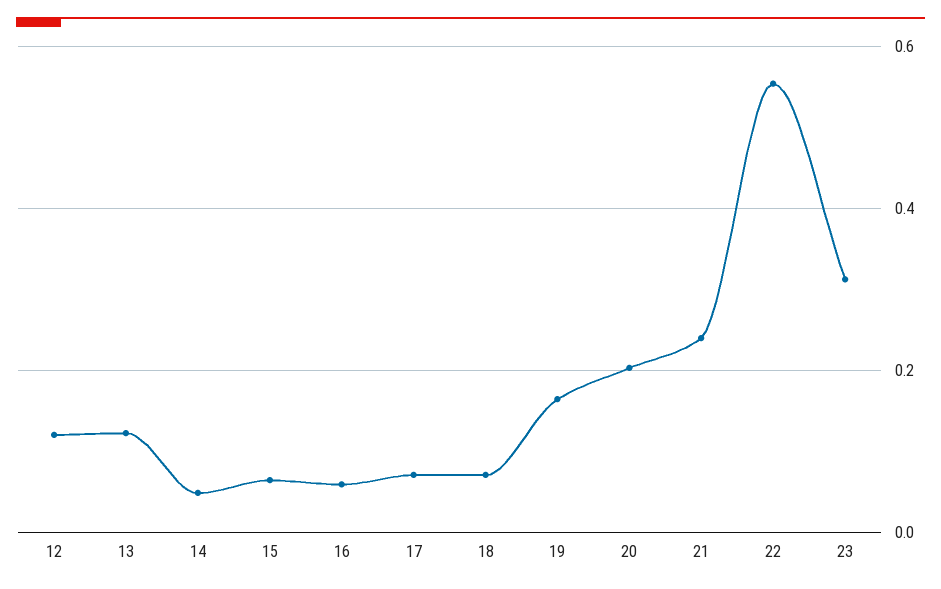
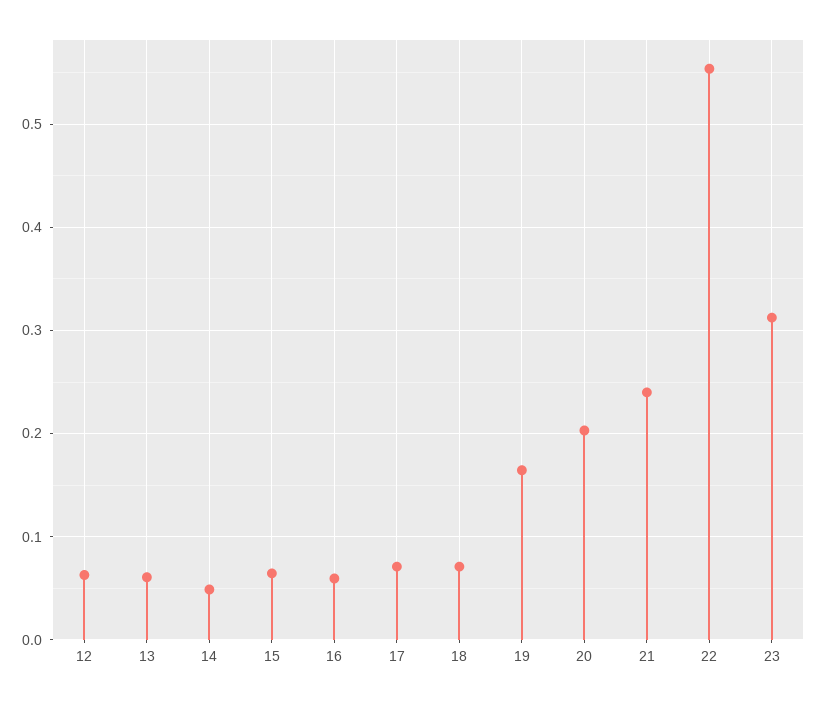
  {
-   "12": 0.12,
+   "12": 0.06,
-   "13": 0.12,
+   "13": 0.06,
    "14": 0.05,
    "15": 0.06,
    "16": 0.06,
    "17": 0.07,
    "18": 0.07,
    "19": 0.16,
    "20": 0.2,
    "21": 0.24,
    "22": 0.55,
    "23": 0.31
  }

